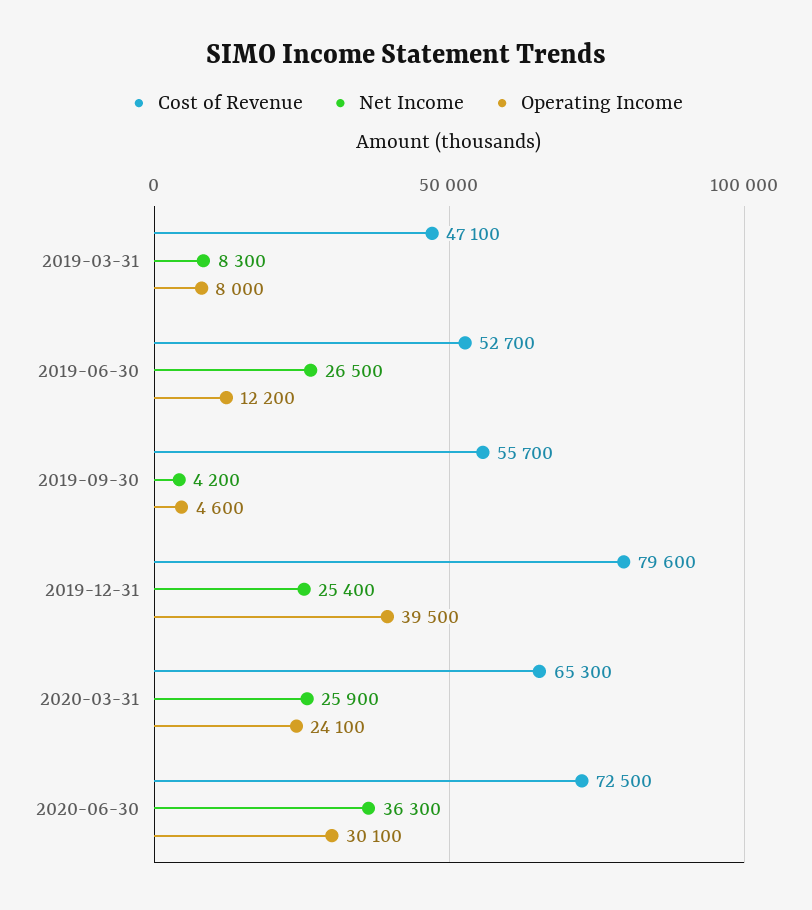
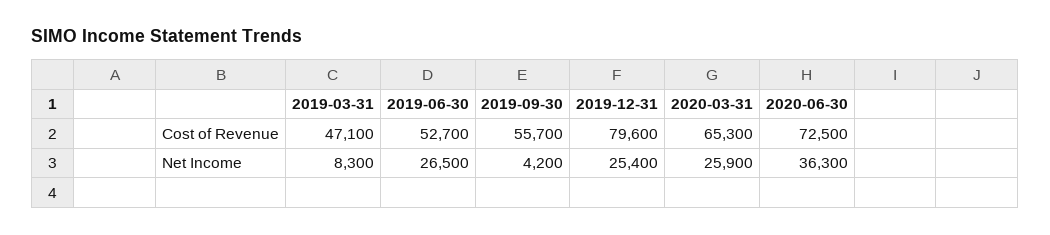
  {
    "Cost of Revenue": {
      "2019-03-31": 47100,
      "2019-06-30": 52700,
      "2019-09-30": 55700,
      "2019-12-31": 79600,
      "2020-03-31": 65300,
      "2020-06-30": 72500
    },
    "Net Income": {
      "2019-03-31": 8300,
      "2019-06-30": 26500,
      "2019-09-30": 4200,
      "2019-12-31": 25400,
      "2020-03-31": 25900,
      "2020-06-30": 36300
-   },
+   }
-   "Operating Income": {
-     "2019-03-31": 8000,
-     "2019-06-30": 12200,
-     "2019-09-30": 4600,
-     "2019-12-31": 39500,
-     "2020-03-31": 24100,
-     "2020-06-30": 30100
-   }
  }

